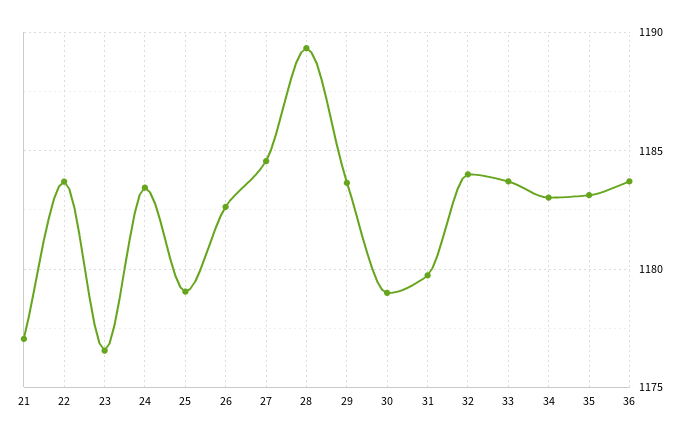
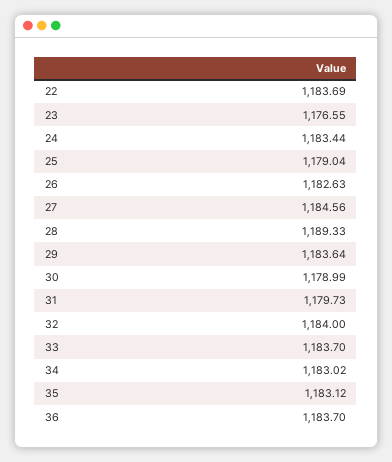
  {
-   "21": 1177,
    "22": 1183.69,
    "23": 1176.55,
    "24": 1183.44,
    "25": 1179.04,
    "26": 1182.63,
    "27": 1184.56,
    "28": 1189.33,
    "29": 1183.64,
    "30": 1178.99,
    "31": 1179.73,
    "32": 1184,
    "33": 1183.7,
    "34": 1183.02,
    "35": 1183.12,
    "36": 1183.7
  }

